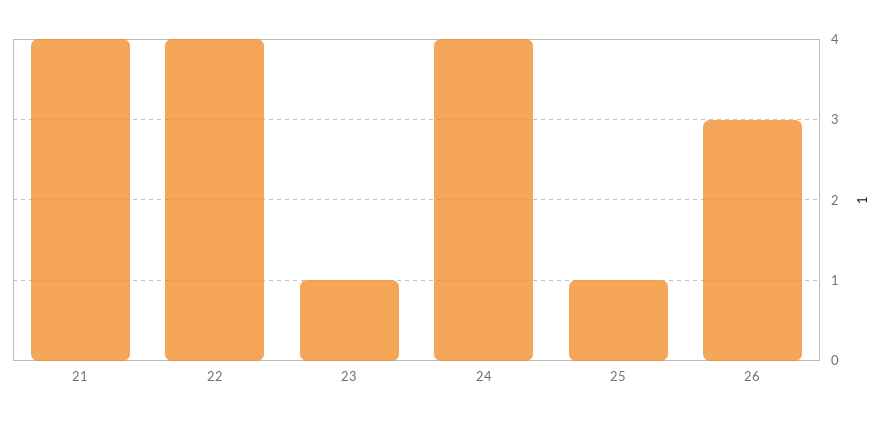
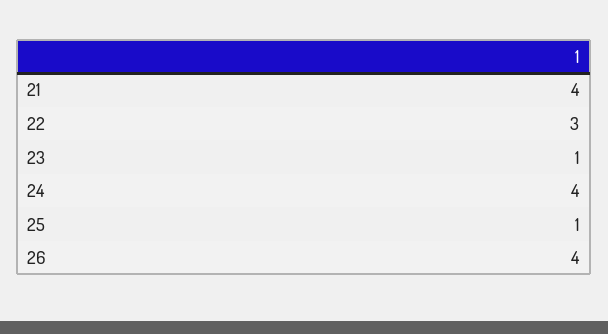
  {
    "21": 4,
-   "22": 4,
+   "22": 3,
    "23": 1,
    "24": 4,
    "25": 1,
-   "26": 3
+   "26": 4
  }

